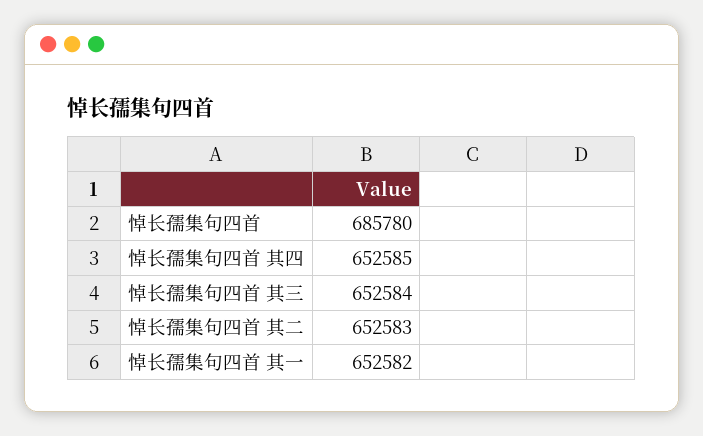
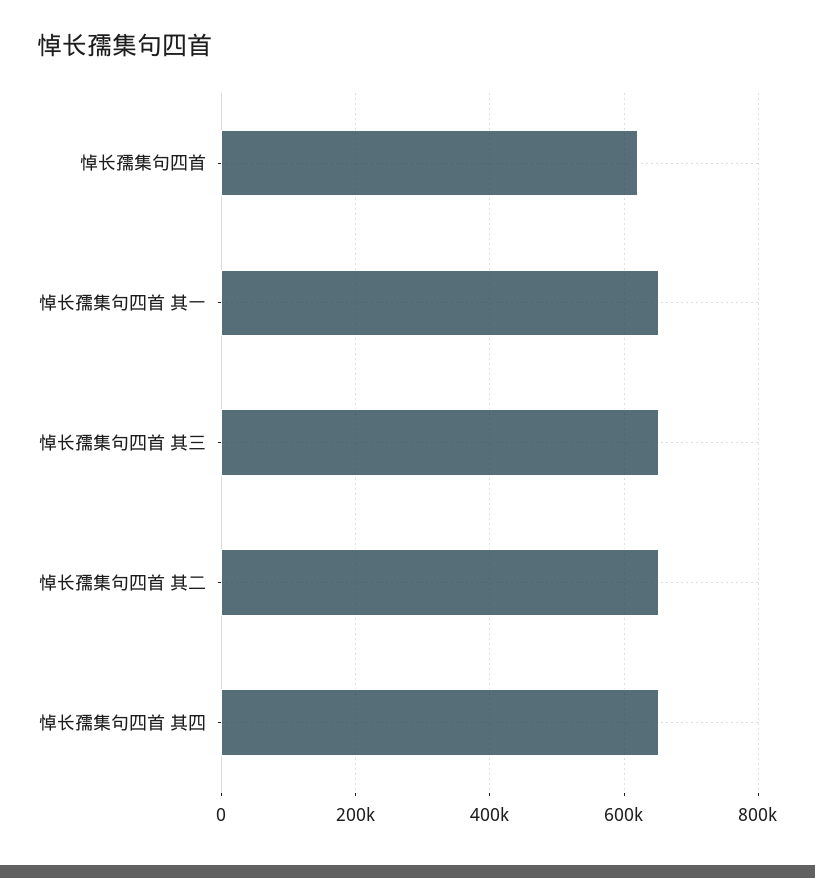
  {
-   "悼长孺集句四首": 685780,
+   "悼长孺集句四首": 620000,
    "悼长孺集句四首 其四": 652585,
    "悼长孺集句四首 其三": 652584,
    "悼长孺集句四首 其二": 652583,
    "悼长孺集句四首 其一": 652582
  }

